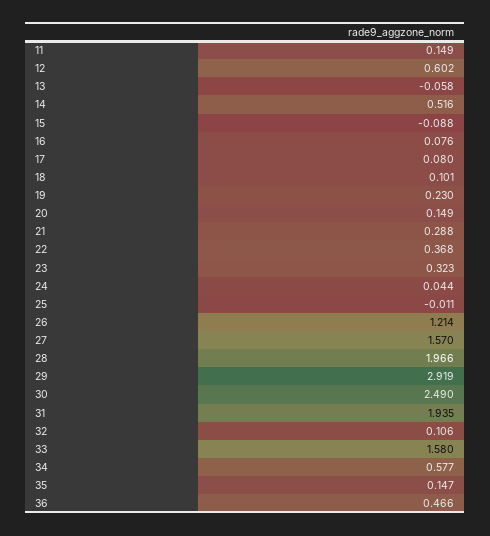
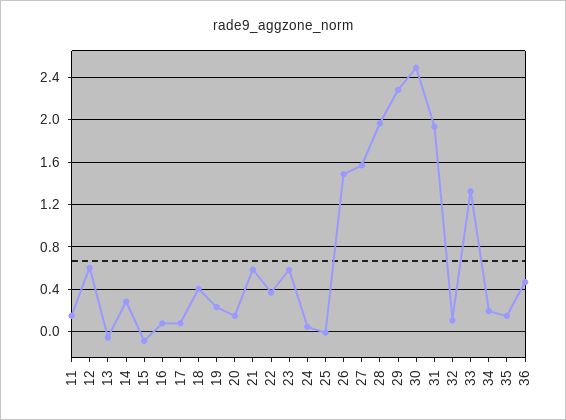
  {
    "11": 0.149,
    "12": 0.602,
    "13": -0.058,
-   "14": 0.516,
+   "14": 0.3,
    "15": -0.088,
    "16": 0.076,
    "17": 0.08,
-   "18": 0.101,
+   "18": 0.4,
    "19": 0.23,
    "20": 0.149,
-   "21": 0.288,
+   "21": 0.6,
    "22": 0.368,
-   "23": 0.323,
+   "23": 0.6,
    "24": 0.044,
    "25": -0.011,
-   "26": 1.214,
+   "26": 1.5,
    "27": 1.57,
    "28": 1.966,
-   "29": 2.919,
+   "29": 2.3,
    "30": 2.49,
    "31": 1.935,
    "32": 0.106,
-   "33": 1.58,
+   "33": 1.3,
-   "34": 0.577,
+   "34": 0.2,
    "35": 0.147,
    "36": 0.466
  }

